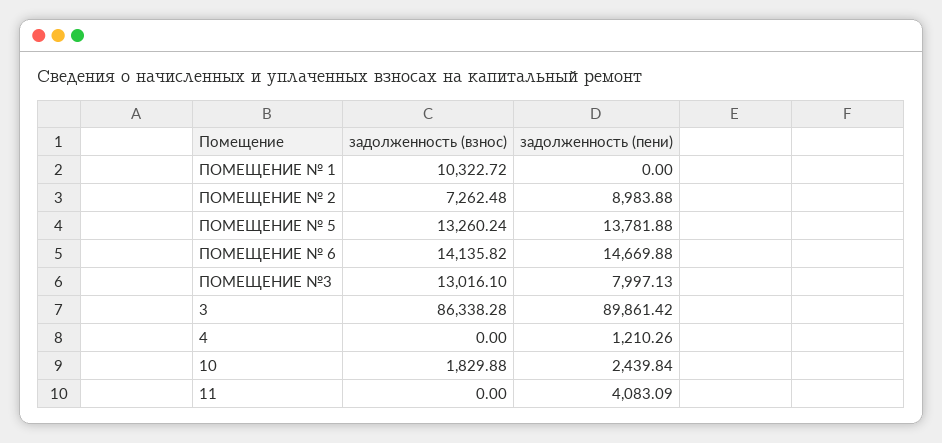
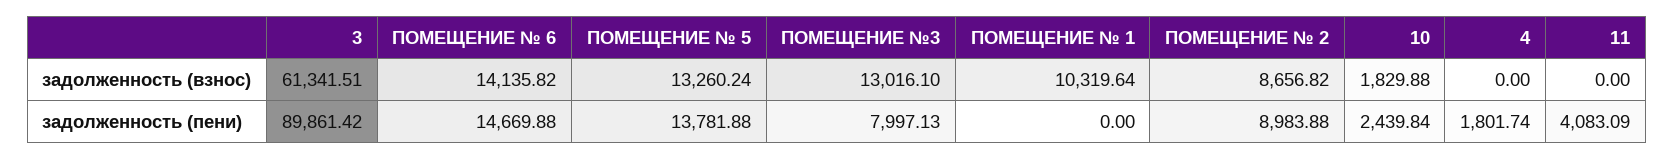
  {
    "задолженность (взнос)": {
-     "ПОМЕЩЕНИЕ № 1": 10322.72,
+     "ПОМЕЩЕНИЕ № 1": 10319.64,
-     "ПОМЕЩЕНИЕ № 2": 7262.48,
+     "ПОМЕЩЕНИЕ № 2": 8656.82,
      "ПОМЕЩЕНИЕ № 5": 13260.24,
      "ПОМЕЩЕНИЕ № 6": 14135.82,
      "ПОМЕЩЕНИЕ №3": 13016.1,
-     "3": 86338.28,
+     "3": 61341.51,
      "4": 0,
      "10": 1829.88,
      "11": 0
    },
    "задолженность (пени)": {
      "ПОМЕЩЕНИЕ № 1": 0,
      "ПОМЕЩЕНИЕ № 2": 8983.88,
      "ПОМЕЩЕНИЕ № 5": 13781.88,
      "ПОМЕЩЕНИЕ № 6": 14669.88,
      "ПОМЕЩЕНИЕ №3": 7997.13,
      "3": 89861.42,
-     "4": 1210.26,
+     "4": 1801.74,
      "10": 2439.84,
      "11": 4083.09
    }
  }

